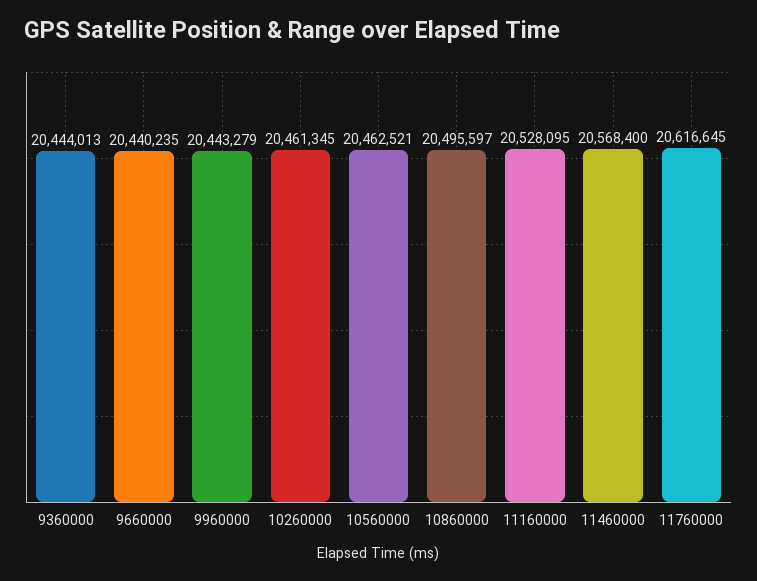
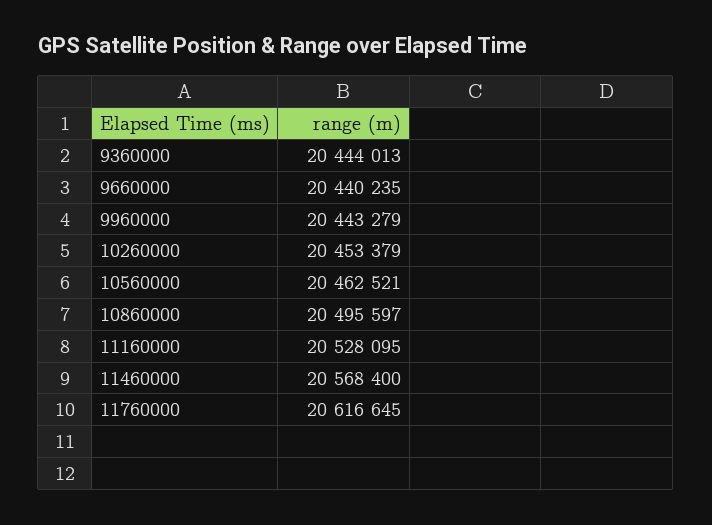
  {
    "9360000": 20444013,
    "9660000": 20440235,
    "9960000": 20443279,
-   "10260000": 20461345,
+   "10260000": 20453379,
    "10560000": 20462521,
    "10860000": 20495597,
    "11160000": 20528095,
    "11460000": 20568400,
    "11760000": 20616645
  }

